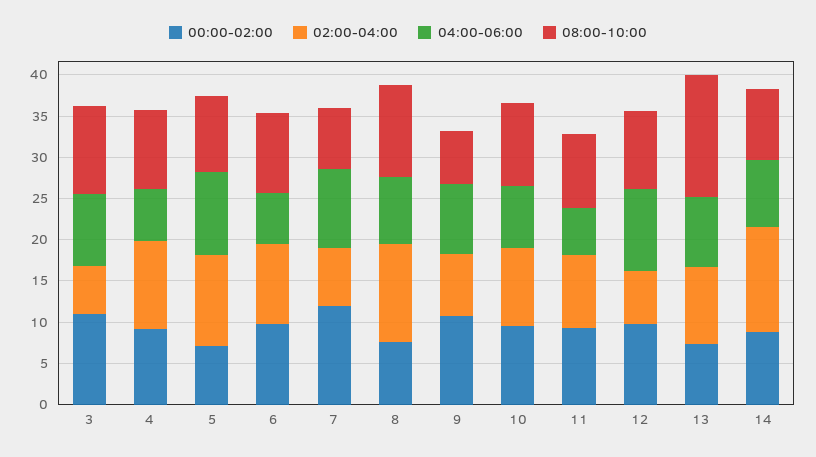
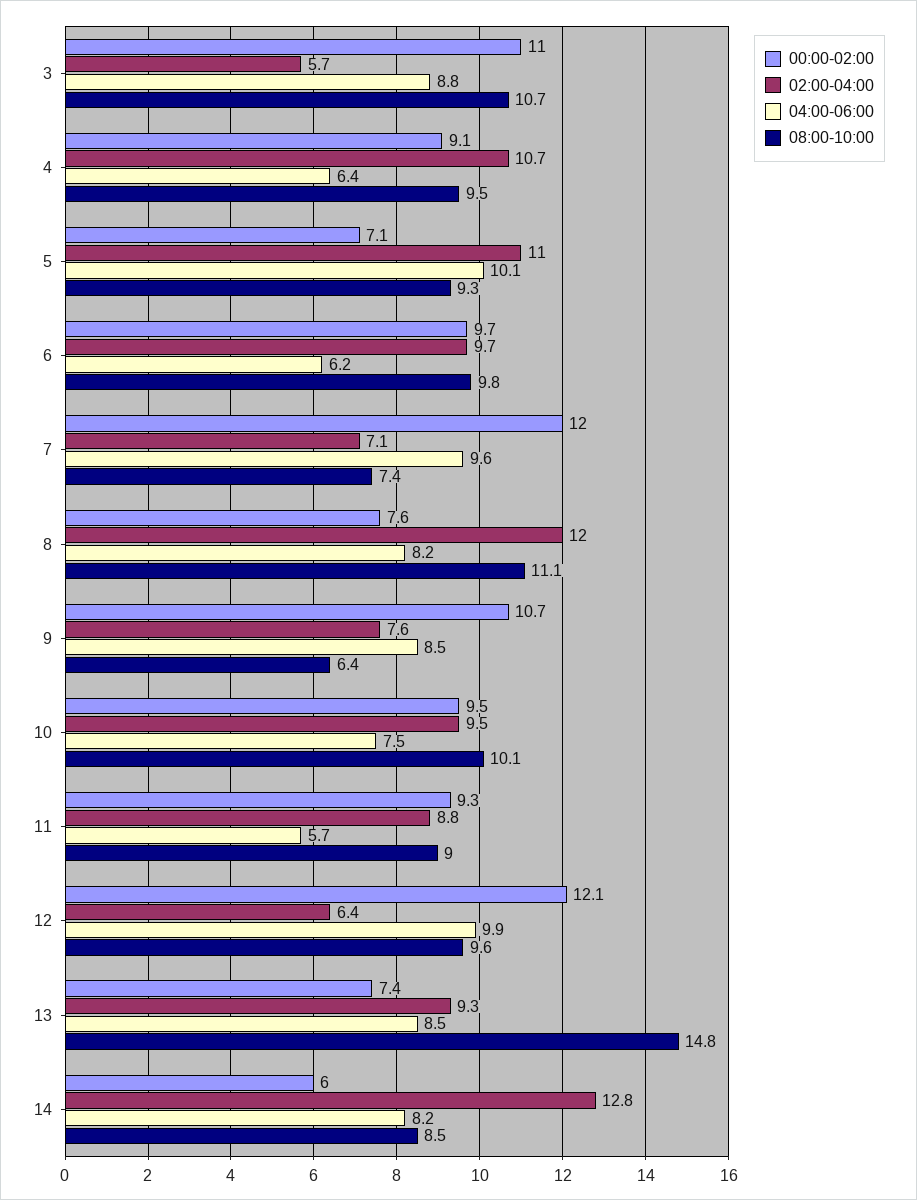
  {
    "00:00-02:00": {
      "3": 11,
      "4": 9.1,
      "5": 7.1,
      "6": 9.7,
      "7": 12,
      "8": 7.6,
      "9": 10.7,
      "10": 9.5,
      "11": 9.3,
-     "12": 10,
+     "12": 12.1,
      "13": 7.4,
-     "14": 9
+     "14": 6
    },
    "02:00-04:00": {
      "3": 5.7,
      "4": 10.7,
      "5": 11,
      "6": 9.7,
      "7": 7.1,
      "8": 12,
      "9": 7.6,
      "10": 9.5,
      "11": 8.8,
      "12": 6.4,
      "13": 9.3,
      "14": 12.8
    },
    "04:00-06:00": {
      "3": 8.8,
      "4": 6.4,
      "5": 10.1,
      "6": 6.2,
      "7": 9.6,
      "8": 8.2,
      "9": 8.5,
      "10": 7.5,
      "11": 5.7,
      "12": 9.9,
      "13": 8.5,
      "14": 8.2
    },
    "08:00-10:00": {
      "3": 10.7,
      "4": 9.5,
      "5": 9.3,
      "6": 9.8,
      "7": 7.4,
      "8": 11.1,
      "9": 6.4,
      "10": 10.1,
      "11": 9,
      "12": 9.6,
      "13": 14.8,
      "14": 8.5
    }
  }

